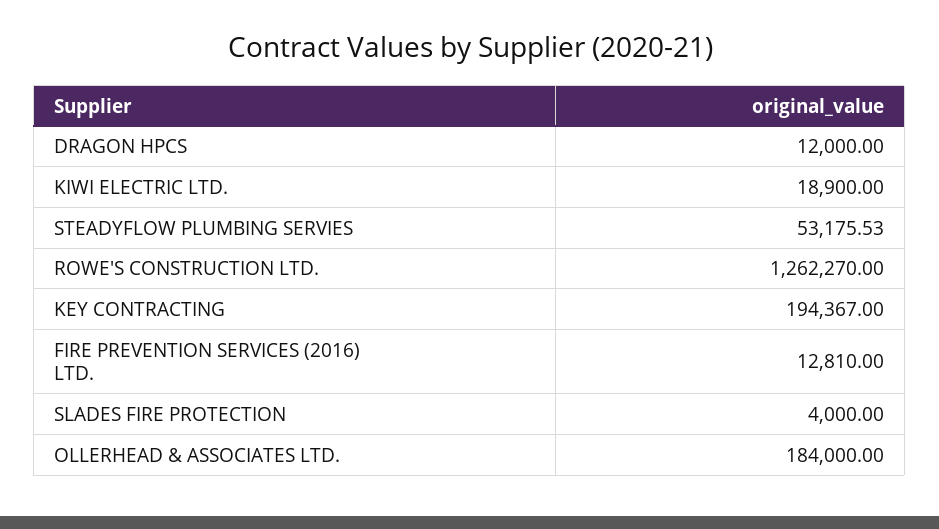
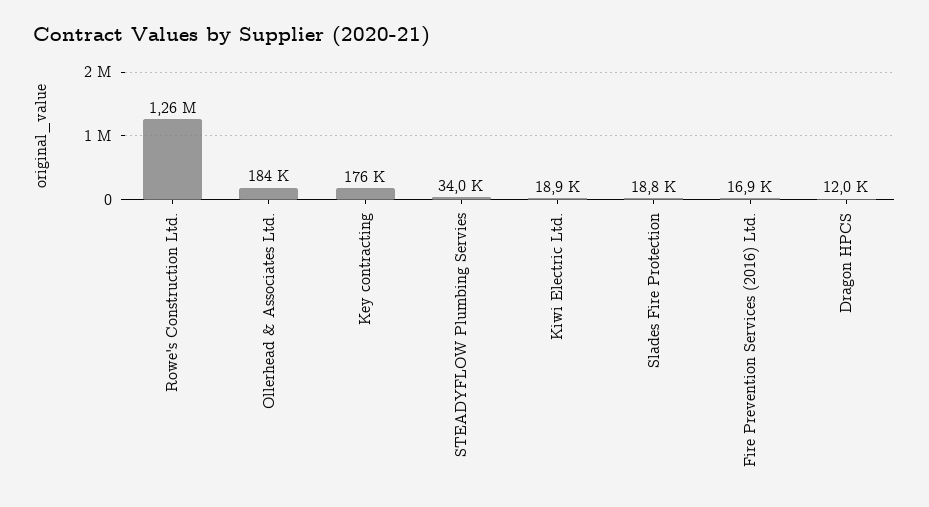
  {
    "DRAGON HPCS": 12000,
    "KIWI ELECTRIC LTD.": 18900,
-   "STEADYFLOW PLUMBING SERVIES": 53175.53,
+   "STEADYFLOW PLUMBING SERVIES": 34000,
    "ROWE'S CONSTRUCTION LTD.": 1262270,
-   "KEY CONTRACTING": 194367,
+   "KEY CONTRACTING": 176000,
-   "FIRE PREVENTION SERVICES (2016) LTD.": 12810,
+   "FIRE PREVENTION SERVICES (2016) LTD.": 16900,
-   "SLADES FIRE PROTECTION": 4000,
+   "SLADES FIRE PROTECTION": 18800,
    "OLLERHEAD & ASSOCIATES LTD.": 184000
  }

